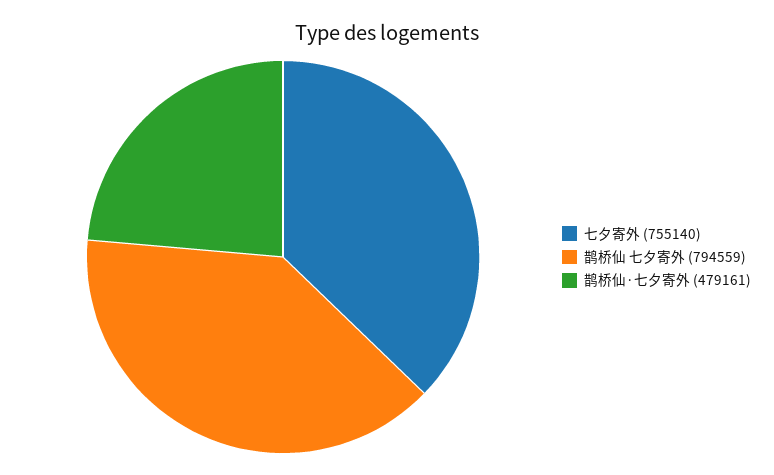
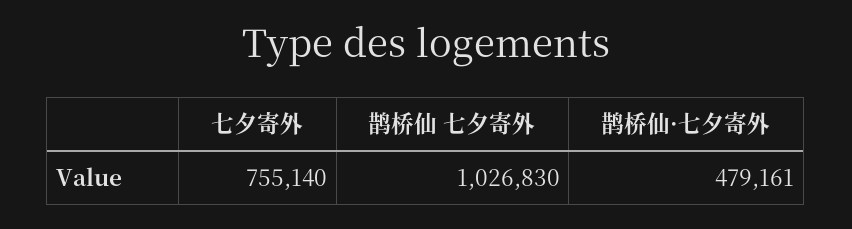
  {
    "七夕寄外": 755140,
-   "鹊桥仙 七夕寄外": 794559,
+   "鹊桥仙 七夕寄外": 1026830,
    "鹊桥仙·七夕寄外": 479161
  }

